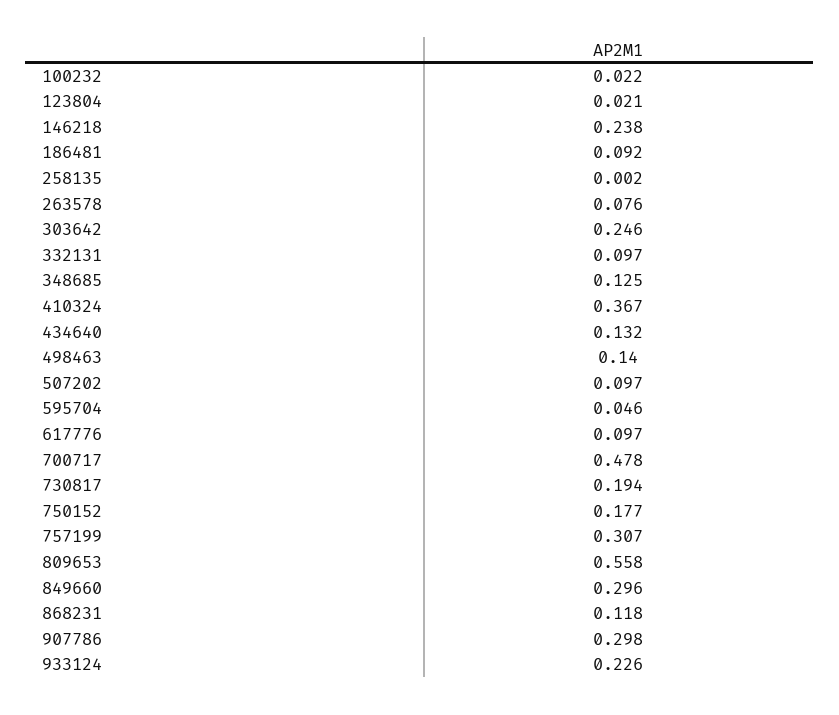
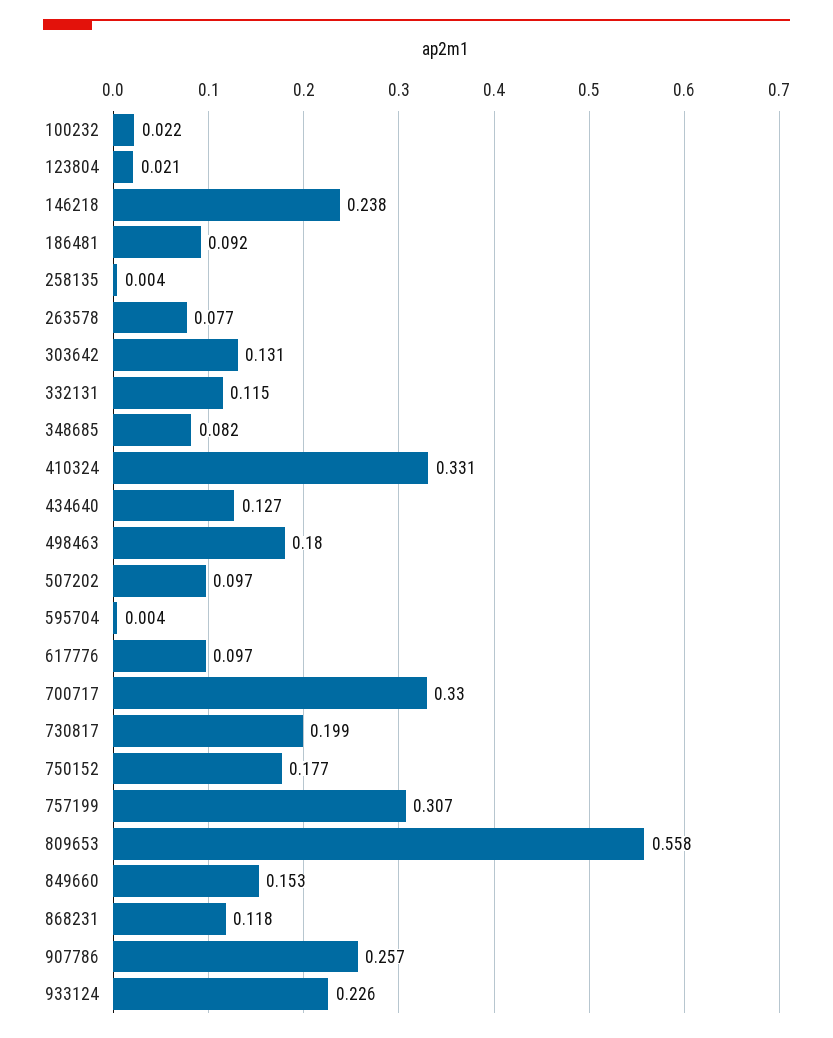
  {
    "100232": 0.022,
    "123804": 0.021,
    "146218": 0.238,
    "186481": 0.092,
-   "258135": 0.002,
+   "258135": 0.004,
-   "263578": 0.076,
+   "263578": 0.077,
-   "303642": 0.246,
+   "303642": 0.131,
-   "332131": 0.097,
+   "332131": 0.115,
-   "348685": 0.125,
+   "348685": 0.082,
-   "410324": 0.367,
+   "410324": 0.331,
-   "434640": 0.132,
+   "434640": 0.127,
-   "498463": 0.14,
+   "498463": 0.18,
    "507202": 0.097,
-   "595704": 0.046,
+   "595704": 0.004,
    "617776": 0.097,
-   "700717": 0.478,
+   "700717": 0.33,
-   "730817": 0.194,
+   "730817": 0.199,
    "750152": 0.177,
    "757199": 0.307,
    "809653": 0.558,
-   "849660": 0.296,
+   "849660": 0.153,
    "868231": 0.118,
-   "907786": 0.298,
+   "907786": 0.257,
    "933124": 0.226
  }

